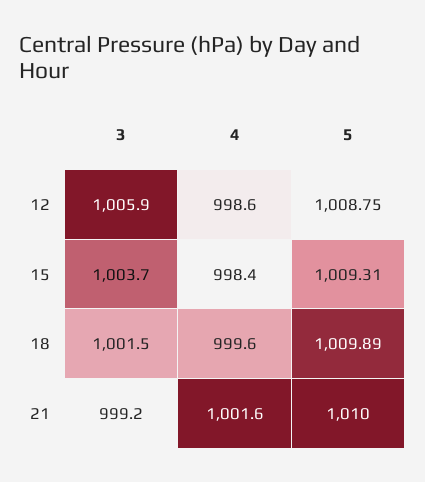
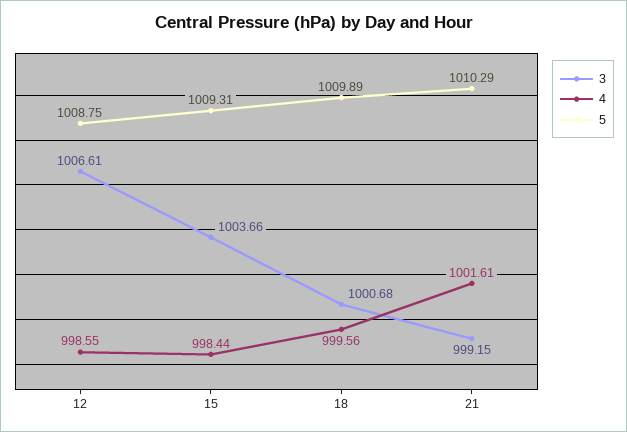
  {
    "3": {
-     "12": 1005.9,
+     "12": 1006.61,
      "15": 1003.66,
-     "18": 1001.5,
+     "18": 1000.68,
      "21": 999.15
    },
    "4": {
      "12": 998.55,
      "15": 998.44,
      "18": 999.56,
      "21": 1001.61
    },
    "5": {
      "12": 1008.75,
      "15": 1009.31,
      "18": 1009.89,
-     "21": 1010
+     "21": 1010.29
    }
  }

